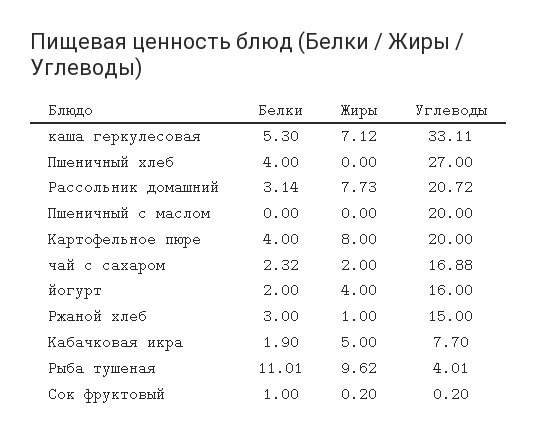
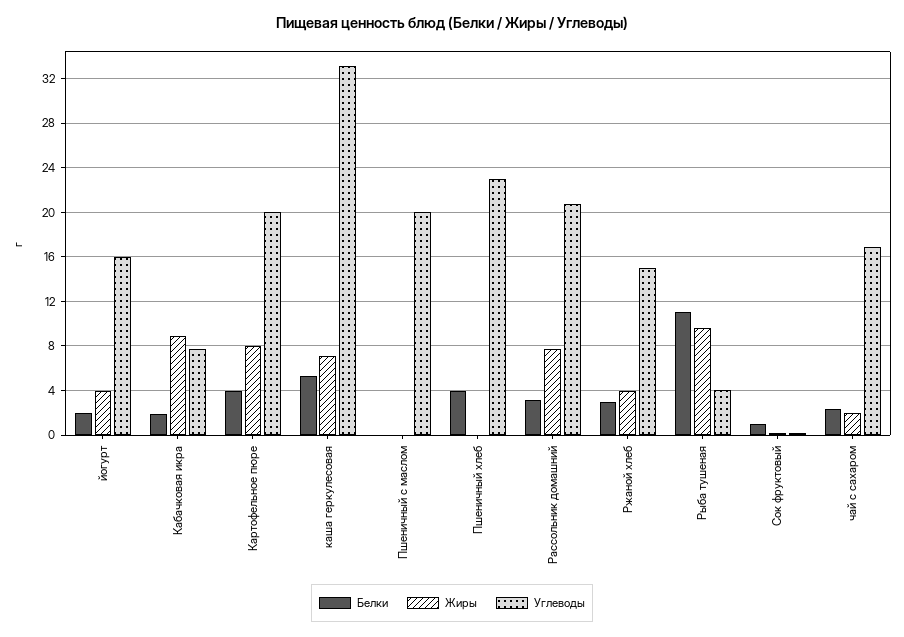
  {
    "Белки": {
      "каша геркулесовая": 5.3,
      "Пшеничный хлеб": 4,
      "Рассольник домашний": 3.14,
      "Пшеничный с маслом": 0,
      "Картофельное пюре": 4,
      "чай с сахаром": 2.32,
      "йогурт": 2,
      "Ржаной хлеб": 3,
      "Кабачковая икра": 1.9,
      "Рыба тушеная": 11.01,
      "Сок фруктовый": 1
    },
    "Жиры": {
      "каша геркулесовая": 7.12,
      "Пшеничный хлеб": 0,
      "Рассольник домашний": 7.73,
      "Пшеничный с маслом": 0,
      "Картофельное пюре": 8,
      "чай с сахаром": 2,
      "йогурт": 4,
-     "Ржаной хлеб": 1,
+     "Ржаной хлеб": 4,
-     "Кабачковая икра": 5,
+     "Кабачковая икра": 9,
      "Рыба тушеная": 9.62,
      "Сок фруктовый": 0.2
    },
    "Углеводы": {
      "каша геркулесовая": 33.11,
-     "Пшеничный хлеб": 27,
+     "Пшеничный хлеб": 23,
      "Рассольник домашний": 20.72,
      "Пшеничный с маслом": 20,
      "Картофельное пюре": 20,
      "чай с сахаром": 16.88,
      "йогурт": 16,
      "Ржаной хлеб": 15,
      "Кабачковая икра": 7.7,
      "Рыба тушеная": 4.01,
      "Сок фруктовый": 0.2
    }
  }

